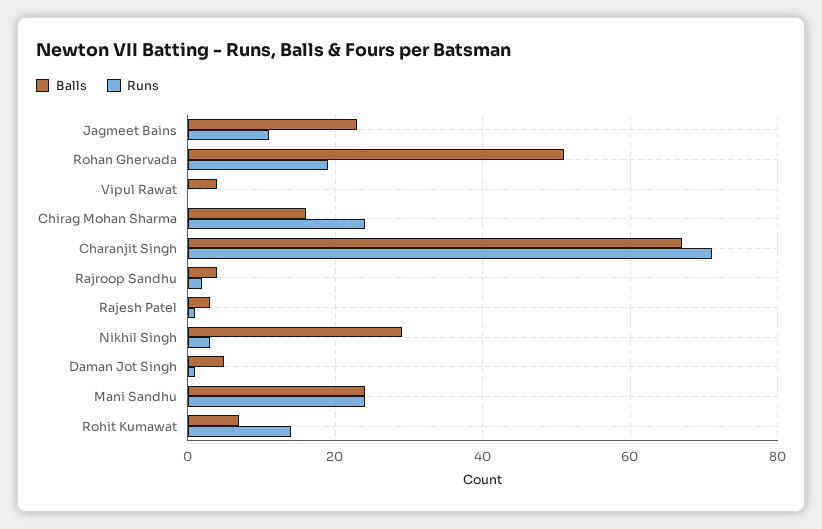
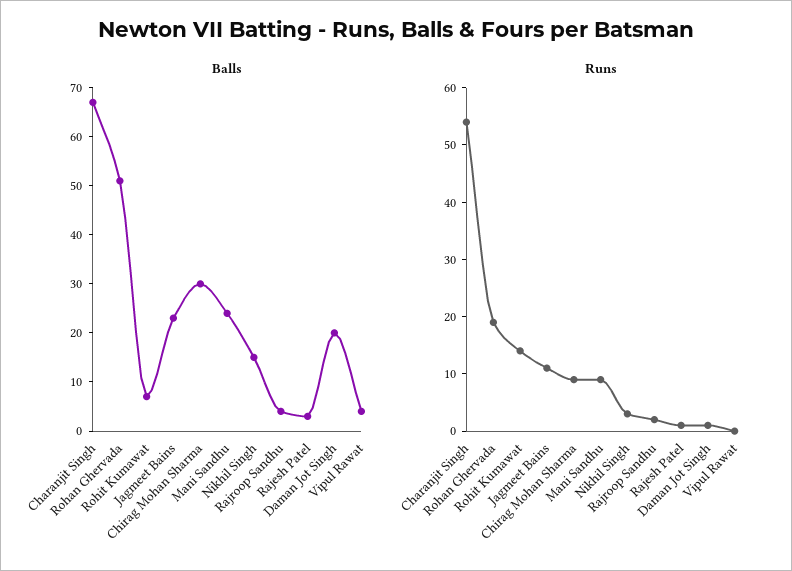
  {
    "Balls": {
      "Jagmeet Bains": 25,
      "Rohan Ghervada": 50,
      "Vipul Rawat": 5,
-     "Chirag Mohan Sharma": 15,
+     "Chirag Mohan Sharma": 30,
      "Charanjit Singh": 65,
      "Rajroop Sandhu": 5,
      "Rajesh Patel": 5,
-     "Nikhil Singh": 30,
+     "Nikhil Singh": 15,
-     "Daman Jot Singh": 5,
+     "Daman Jot Singh": 20,
      "Mani Sandhu": 25,
      "Rohit Kumawat": 5
    },
    "Runs": {
      "Jagmeet Bains": 10,
      "Rohan Ghervada": 20,
      "Vipul Rawat": 0,
-     "Chirag Mohan Sharma": 25,
+     "Chirag Mohan Sharma": 10,
-     "Charanjit Singh": 70,
+     "Charanjit Singh": 55,
      "Rajroop Sandhu": 0,
      "Rajesh Patel": 0,
      "Nikhil Singh": 5,
      "Daman Jot Singh": 0,
-     "Mani Sandhu": 25,
+     "Mani Sandhu": 10,
      "Rohit Kumawat": 15
    }
  }

